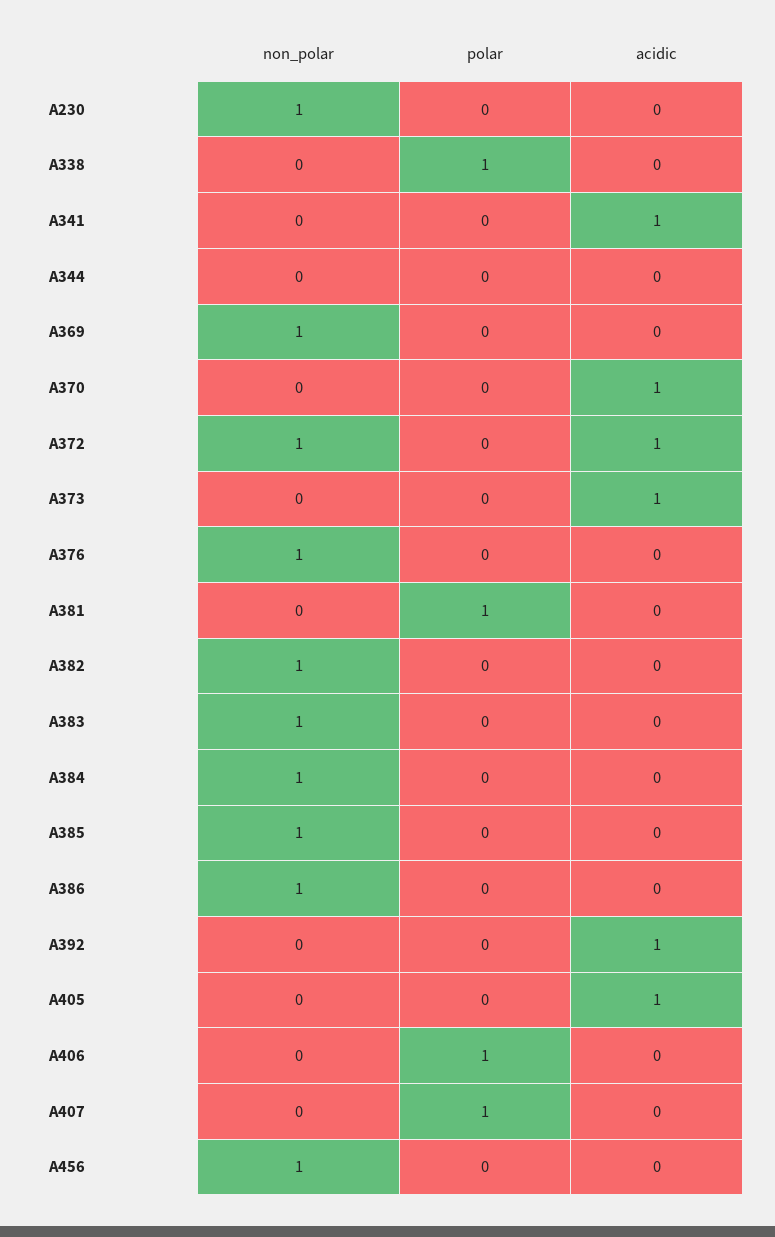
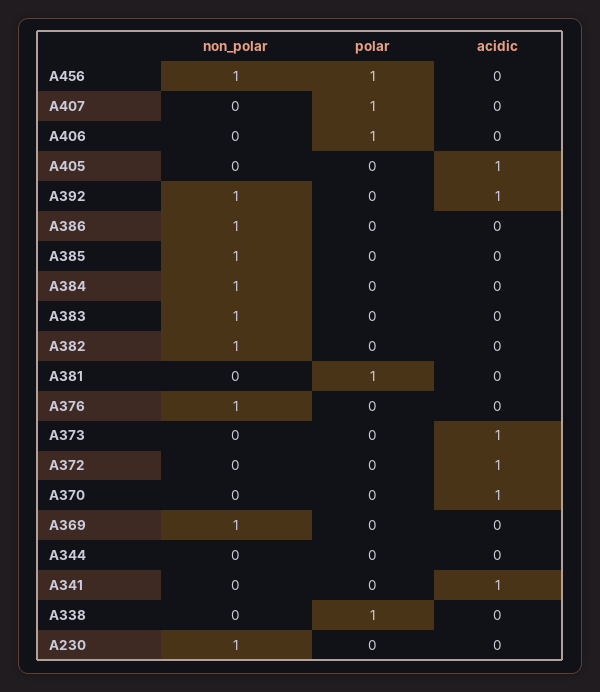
  {
    "non_polar": {
      "A230": 1,
      "A338": 0,
      "A341": 0,
      "A344": 0,
      "A369": 1,
      "A370": 0,
-     "A372": 1,
+     "A372": 0,
      "A373": 0,
      "A376": 1,
      "A381": 0,
      "A382": 1,
      "A383": 1,
      "A384": 1,
      "A385": 1,
      "A386": 1,
-     "A392": 0,
+     "A392": 1,
      "A405": 0,
      "A406": 0,
      "A407": 0,
      "A456": 1
    },
    "polar": {
      "A230": 0,
      "A338": 1,
      "A341": 0,
      "A344": 0,
      "A369": 0,
      "A370": 0,
      "A372": 0,
      "A373": 0,
      "A376": 0,
      "A381": 1,
      "A382": 0,
      "A383": 0,
      "A384": 0,
      "A385": 0,
      "A386": 0,
      "A392": 0,
      "A405": 0,
      "A406": 1,
      "A407": 1,
-     "A456": 0
+     "A456": 1
    },
    "acidic": {
      "A230": 0,
      "A338": 0,
      "A341": 1,
      "A344": 0,
      "A369": 0,
      "A370": 1,
      "A372": 1,
      "A373": 1,
      "A376": 0,
      "A381": 0,
      "A382": 0,
      "A383": 0,
      "A384": 0,
      "A385": 0,
      "A386": 0,
      "A392": 1,
      "A405": 1,
      "A406": 0,
      "A407": 0,
      "A456": 0
    }
  }

